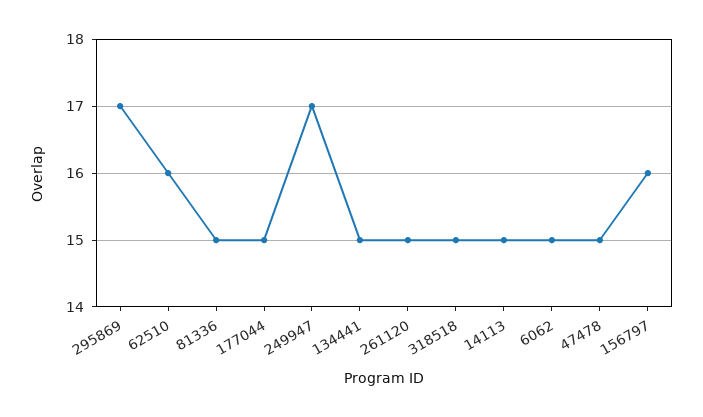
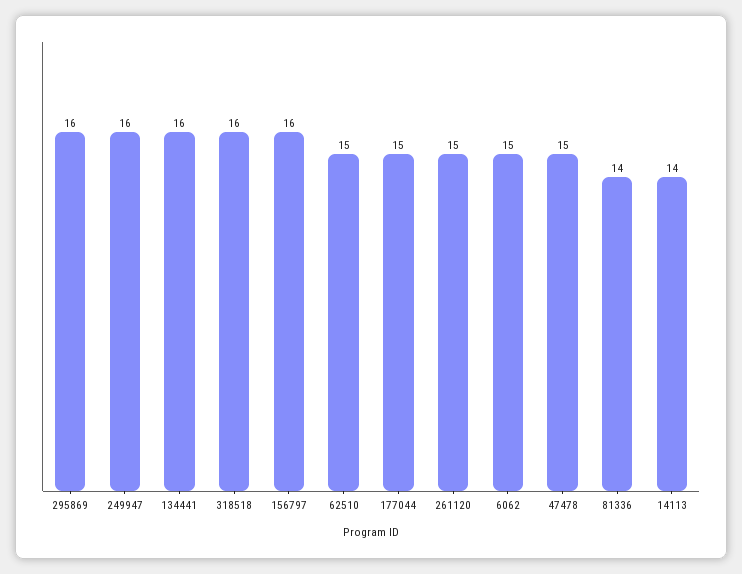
  {
-   "295869": 17,
+   "295869": 16,
-   "62510": 16,
+   "62510": 15,
-   "81336": 15,
+   "81336": 14,
    "177044": 15,
-   "249947": 17,
+   "249947": 16,
-   "134441": 15,
+   "134441": 16,
    "261120": 15,
-   "318518": 15,
+   "318518": 16,
-   "14113": 15,
+   "14113": 14,
    "6062": 15,
    "47478": 15,
    "156797": 16
  }

